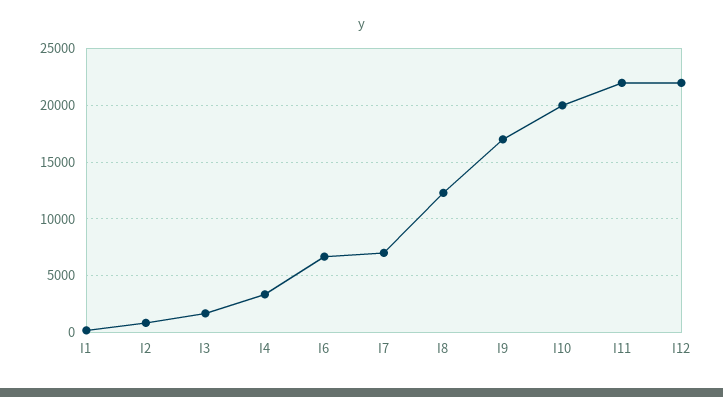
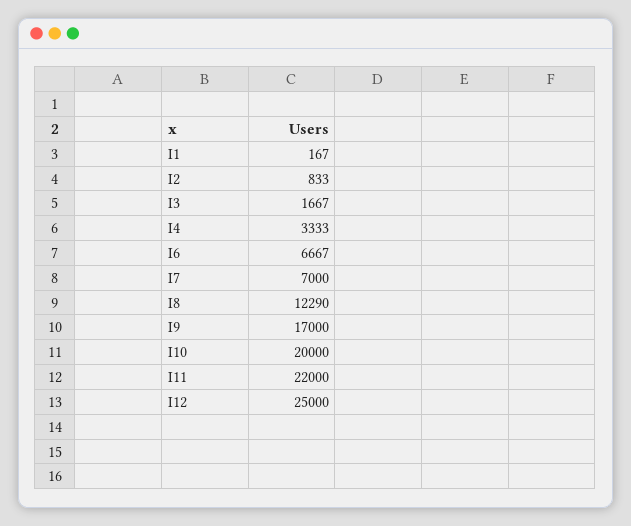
  {
    "I1": 167,
    "I2": 833,
    "I3": 1667,
    "I4": 3333,
    "I6": 6667,
    "I7": 7000,
    "I8": 12290,
    "I9": 17000,
    "I10": 20000,
    "I11": 22000,
-   "I12": 22000
+   "I12": 25000
  }

